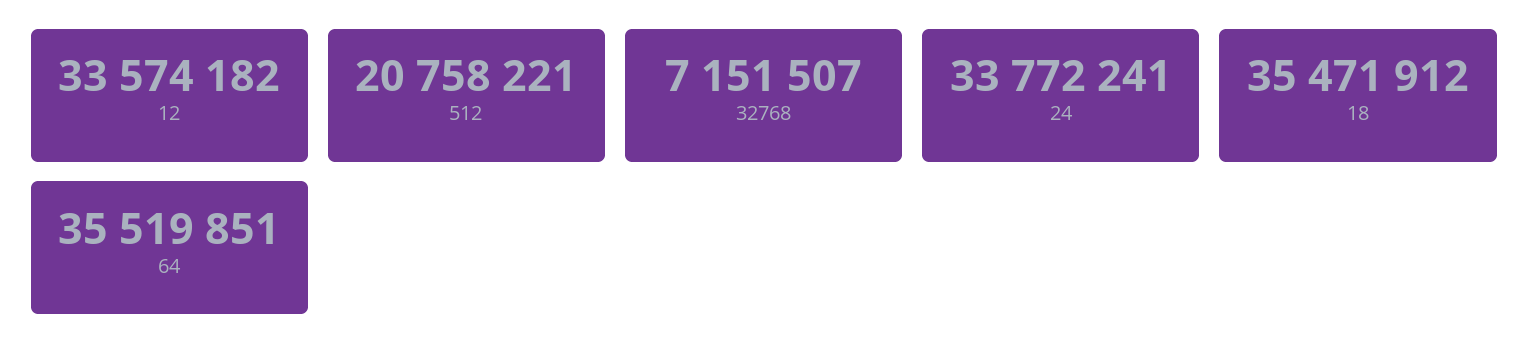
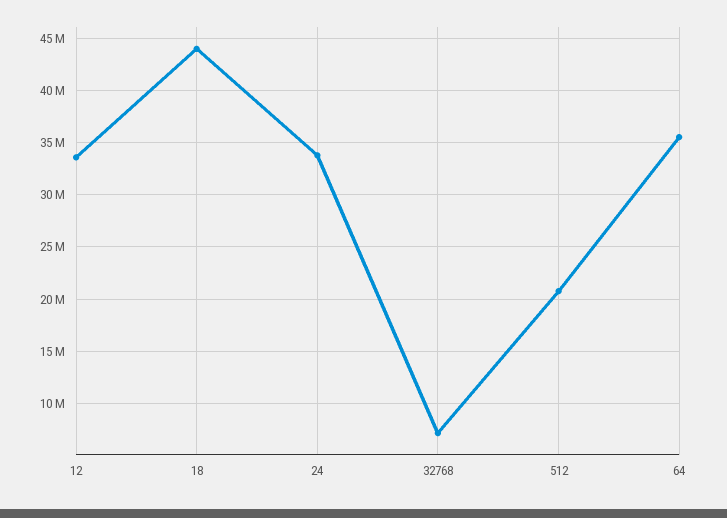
  {
    "12": 33574182,
    "512": 20758221,
    "32768": 7151507,
    "24": 33772241,
-   "18": 35471912,
+   "18": 44000000,
    "64": 35519851
  }

